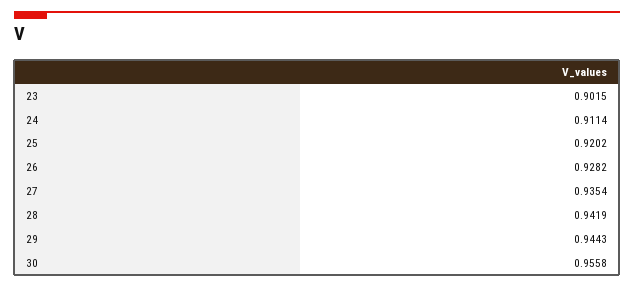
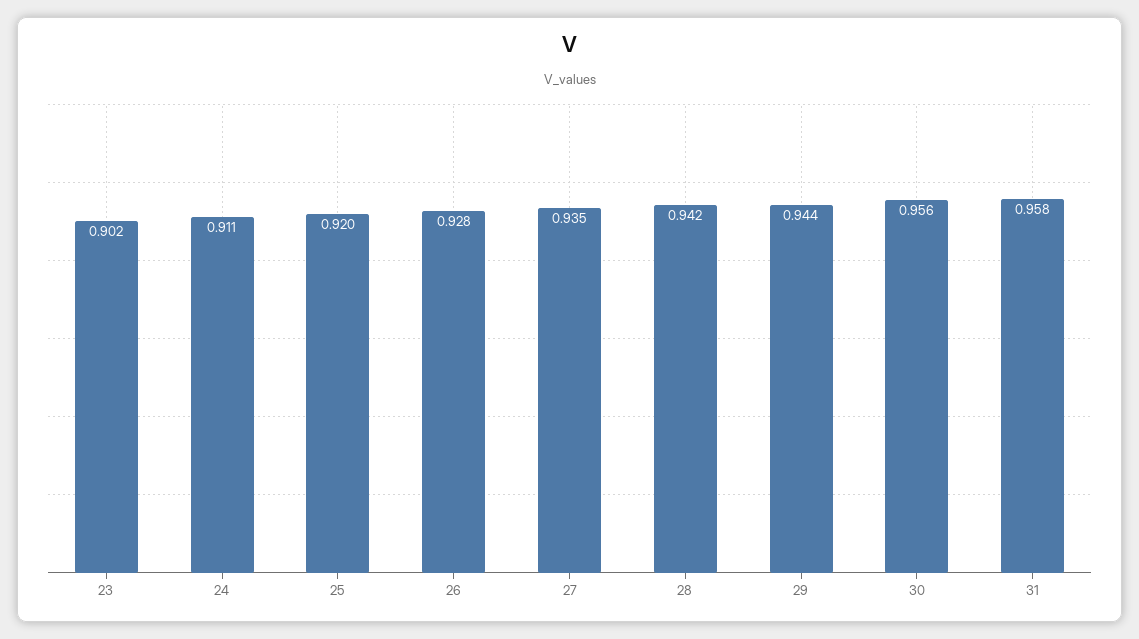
  {
    "23": 0.9015,
    "24": 0.9114,
    "25": 0.9202,
    "26": 0.9282,
    "27": 0.9354,
    "28": 0.9419,
    "29": 0.9443,
-   "30": 0.9558
+   "30": 0.9558,
+   "31": 0.958
  }

